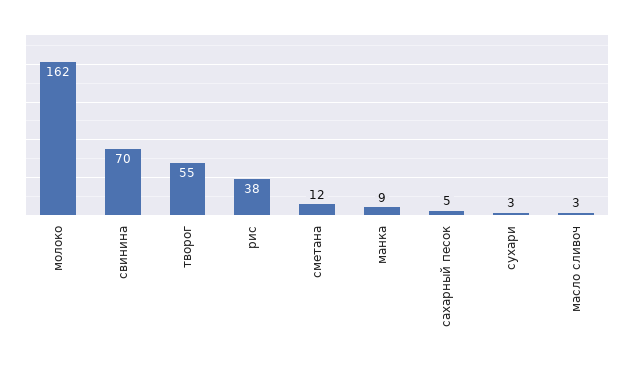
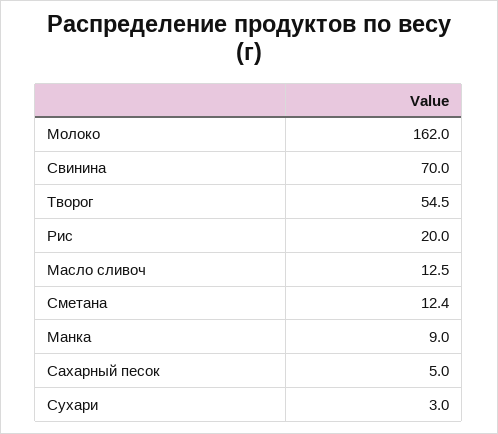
  {
    "молоко": 162,
    "свинина": 70,
    "творог": 54.5,
-   "рис": 38,
+   "рис": 20,
    "сметана": 12.4,
    "манка": 9,
    "сахарный песок": 5,
    "сухари": 3,
-   "масло сливоч": 3
+   "масло сливоч": 12.5
  }

